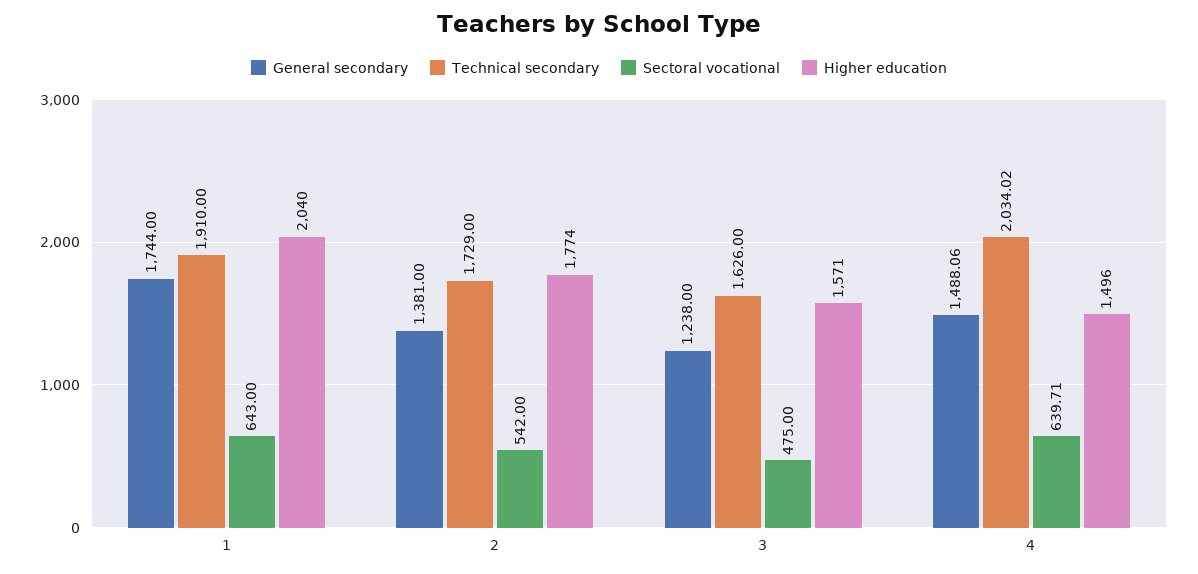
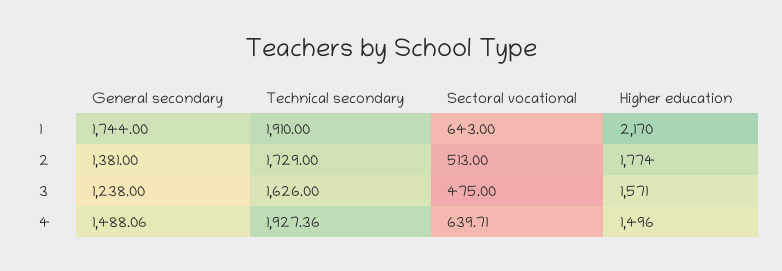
  {
    "General secondary": {
      "1": 1744,
      "2": 1381,
      "3": 1238,
      "4": 1488.06
    },
    "Technical secondary": {
      "1": 1910,
      "2": 1729,
      "3": 1626,
-     "4": 2034.02
+     "4": 1927.36
    },
    "Sectoral vocational": {
      "1": 643,
-     "2": 542,
+     "2": 513,
      "3": 475,
      "4": 639.71
    },
    "Higher education": {
-     "1": 2040,
+     "1": 2170,
      "2": 1774,
      "3": 1571,
      "4": 1496
    }
  }

